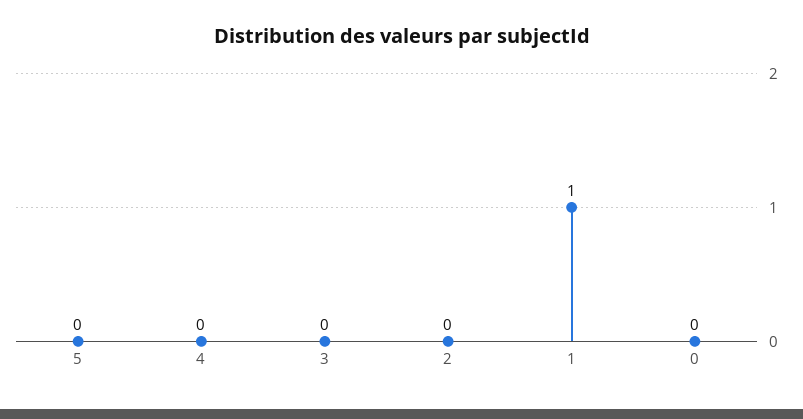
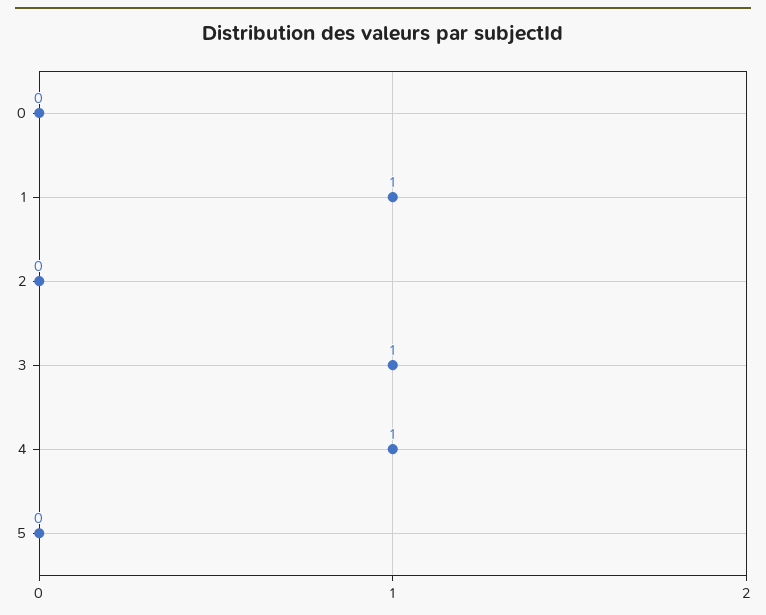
  {
    "5": 0,
-   "4": 0,
+   "4": 1,
-   "3": 0,
+   "3": 1,
    "2": 0,
    "1": 1,
    "0": 0
  }

